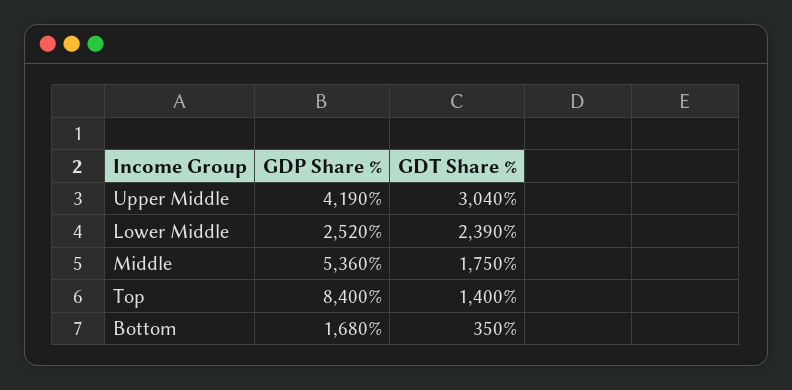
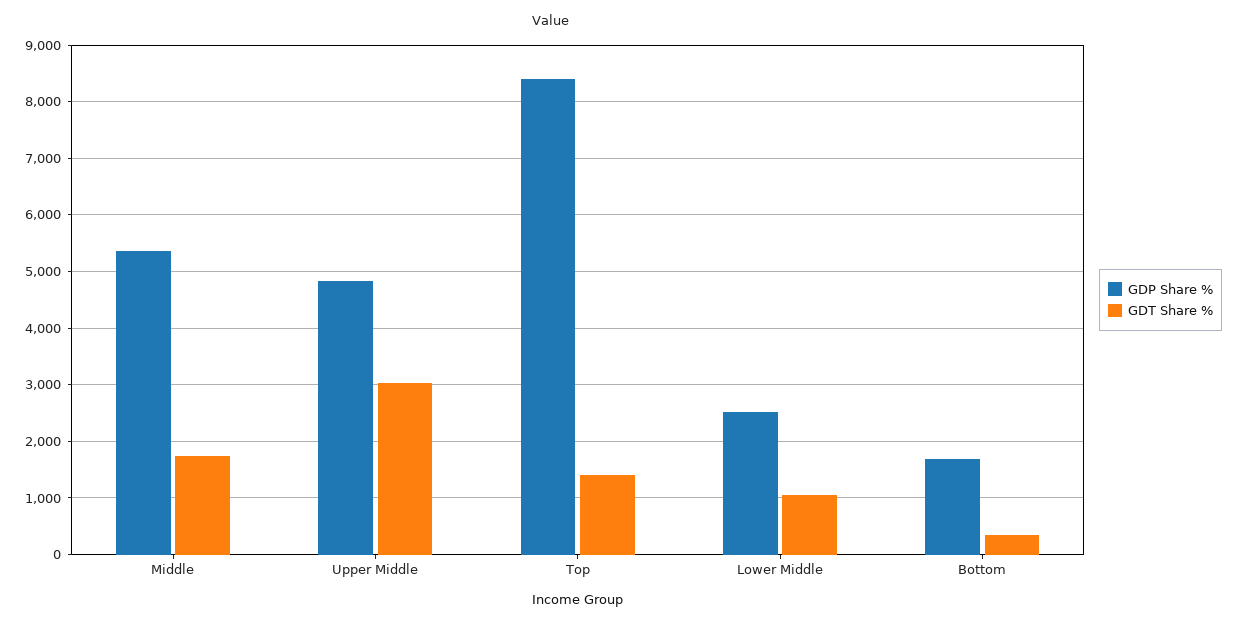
  {
    "GDP Share %": {
-     "Upper Middle": 4190,
+     "Upper Middle": 4800,
      "Lower Middle": 2520,
      "Middle": 5360,
      "Top": 8400,
      "Bottom": 1680
    },
    "GDT Share %": {
      "Upper Middle": 3040,
-     "Lower Middle": 2390,
+     "Lower Middle": 1000,
      "Middle": 1750,
      "Top": 1400,
      "Bottom": 350
    }
  }

